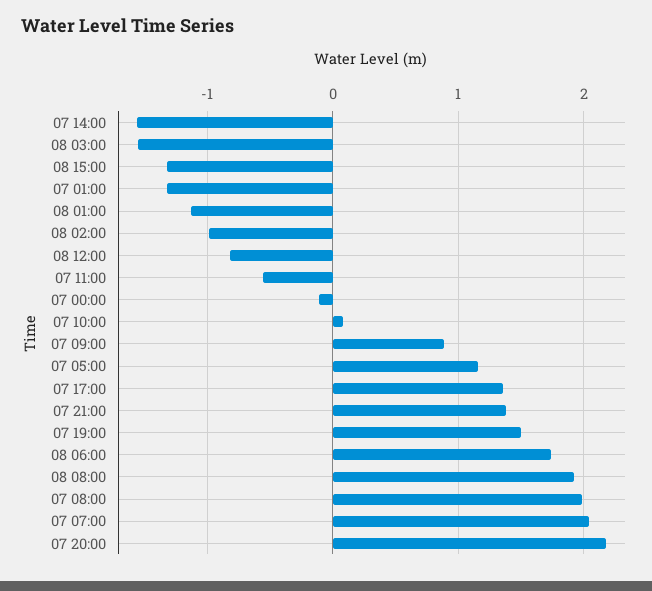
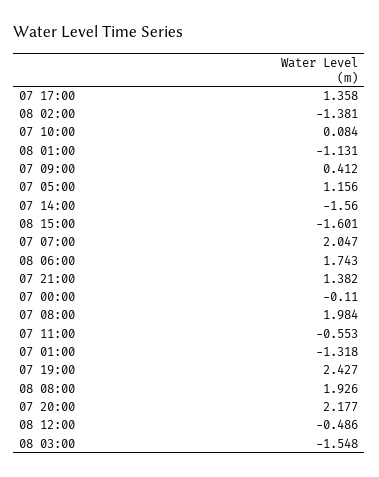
  {
    "07 14:00": -1.56,
    "08 03:00": -1.548,
-   "08 15:00": -1.3,
+   "08 15:00": -1.601,
    "07 01:00": -1.318,
    "08 01:00": -1.131,
-   "08 02:00": -1,
+   "08 02:00": -1.381,
-   "08 12:00": -0.8,
+   "08 12:00": -0.486,
    "07 11:00": -0.553,
    "07 00:00": -0.11,
    "07 10:00": 0.084,
-   "07 09:00": 0.9,
+   "07 09:00": 0.412,
    "07 05:00": 1.156,
    "07 17:00": 1.358,
    "07 21:00": 1.382,
-   "07 19:00": 1.5,
+   "07 19:00": 2.427,
    "08 06:00": 1.743,
    "08 08:00": 1.926,
    "07 08:00": 1.984,
    "07 07:00": 2.047,
    "07 20:00": 2.177
  }

